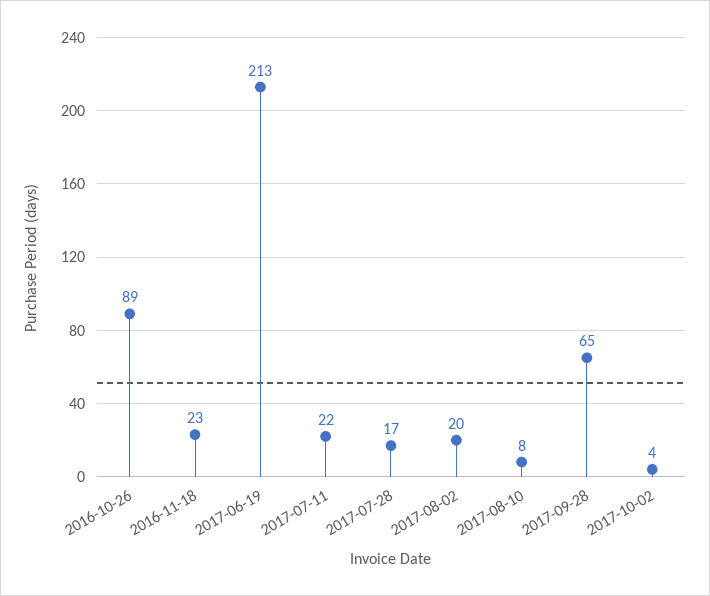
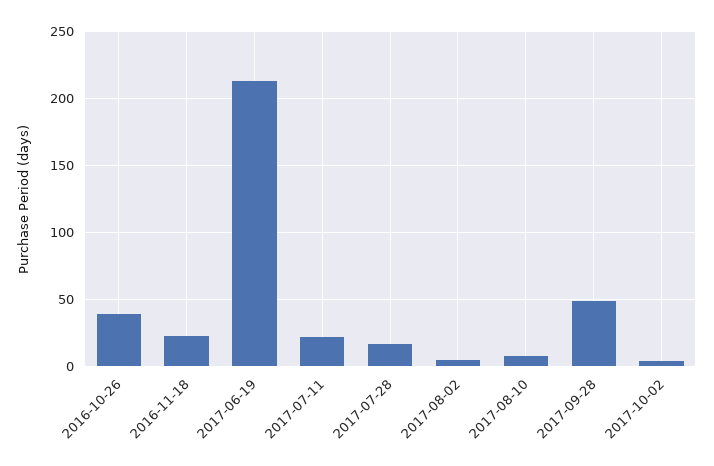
  {
-   "2016-10-26": 89,
+   "2016-10-26": 40,
    "2016-11-18": 23,
    "2017-06-19": 213,
    "2017-07-11": 22,
    "2017-07-28": 17,
-   "2017-08-02": 20,
+   "2017-08-02": 5,
    "2017-08-10": 8,
-   "2017-09-28": 65,
+   "2017-09-28": 50,
    "2017-10-02": 4
  }

